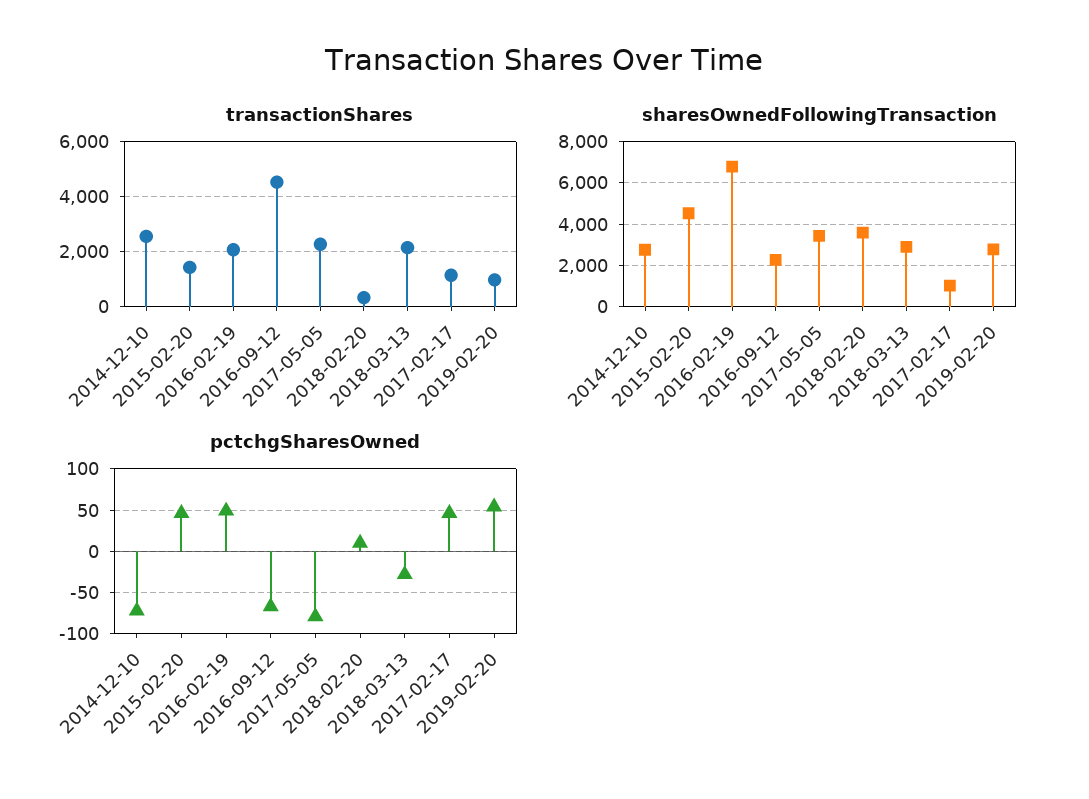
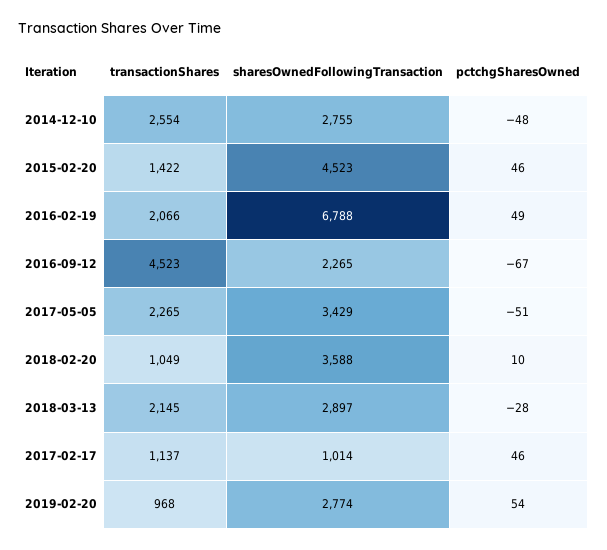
  {
    "transactionShares": {
      "2014-12-10": 2554,
      "2015-02-20": 1422,
      "2016-02-19": 2066,
      "2016-09-12": 4523,
      "2017-05-05": 2265,
-     "2018-02-20": 250,
+     "2018-02-20": 1049,
      "2018-03-13": 2145,
      "2017-02-17": 1137,
      "2019-02-20": 968
    },
    "sharesOwnedFollowingTransaction": {
      "2014-12-10": 2755,
      "2015-02-20": 4523,
      "2016-02-19": 6788,
      "2016-09-12": 2265,
      "2017-05-05": 3429,
      "2018-02-20": 3588,
      "2018-03-13": 2897,
      "2017-02-17": 1014,
      "2019-02-20": 2774
    },
    "pctchgSharesOwned": {
-     "2014-12-10": -70,
+     "2014-12-10": -48,
      "2015-02-20": 46,
      "2016-02-19": 49,
      "2016-09-12": -67,
-     "2017-05-05": -80,
+     "2017-05-05": -51,
      "2018-02-20": 10,
      "2018-03-13": -28,
      "2017-02-17": 46,
      "2019-02-20": 54
    }
  }

